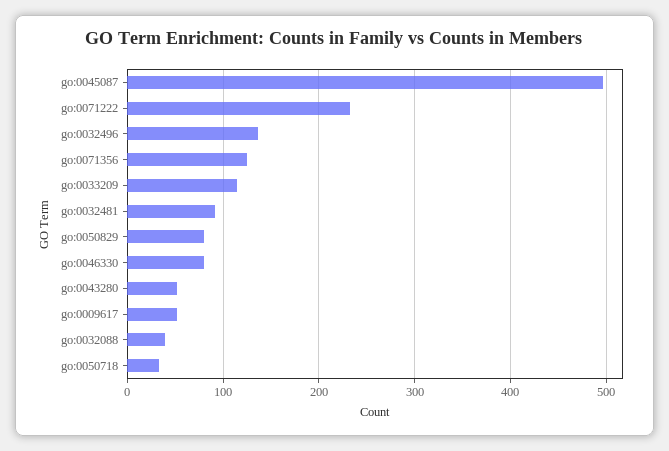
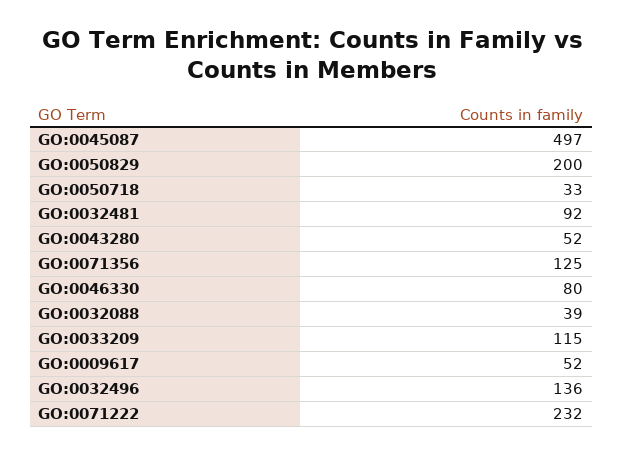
  {
    "go:0045087": 497,
    "go:0071222": 232,
    "go:0032496": 136,
    "go:0071356": 125,
    "go:0033209": 115,
    "go:0032481": 92,
-   "go:0050829": 80,
+   "go:0050829": 200,
    "go:0046330": 80,
    "go:0043280": 52,
    "go:0009617": 52,
    "go:0032088": 39,
    "go:0050718": 33
  }

